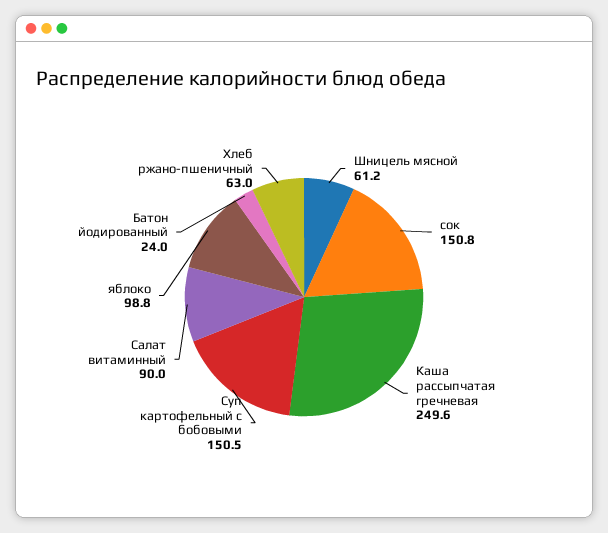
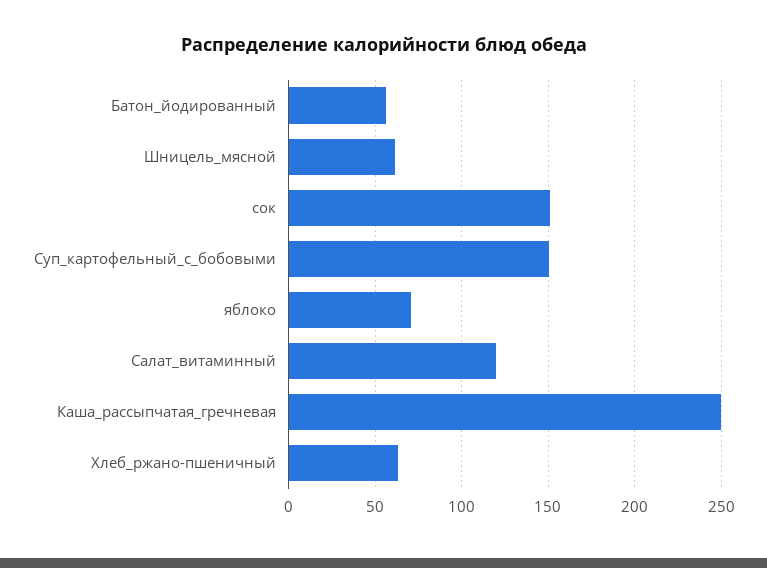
  {
    "Шницель мясной": 61.2,
    "сок": 150.8,
    "Каша рассыпчатая гречневая": 249.6,
    "Суп картофельный с бобовыми": 150.5,
-   "Салат витаминный": 90,
+   "Салат витаминный": 120,
-   "яблоко": 98.8,
+   "яблоко": 70,
-   "Батон йодированный": 24,
+   "Батон йодированный": 55,
    "Хлеб ржано-пшеничный": 63
  }

